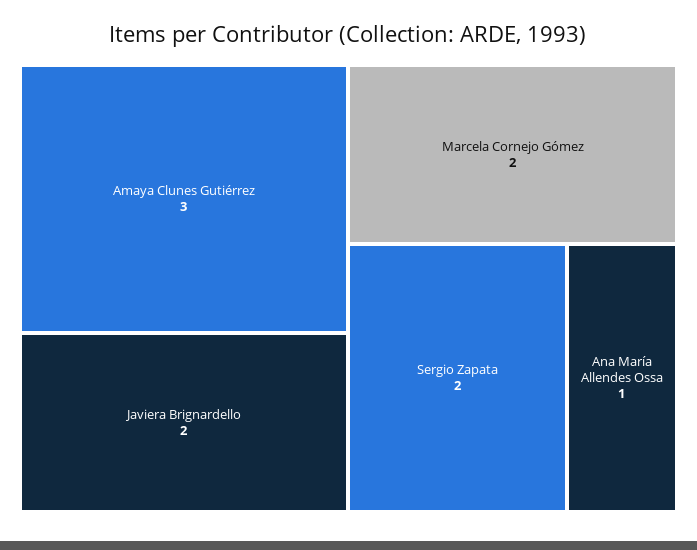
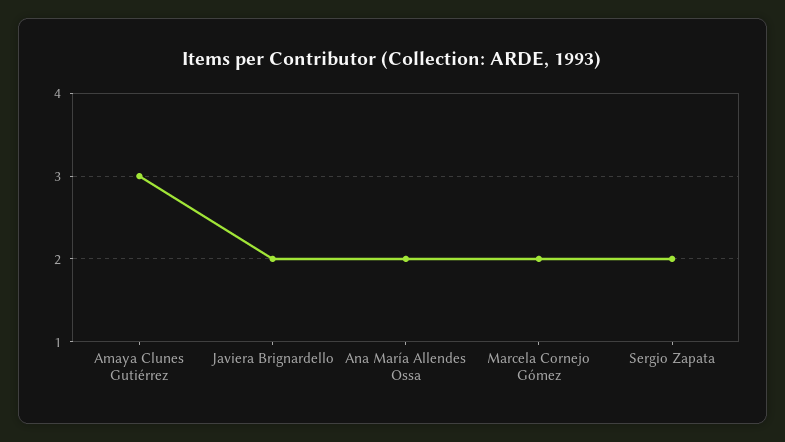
  {
    "Amaya Clunes Gutiérrez": 3,
    "Javiera Brignardello": 2,
    "Marcela Cornejo Gómez": 2,
    "Sergio Zapata": 2,
-   "Ana María Allendes Ossa": 1
+   "Ana María Allendes Ossa": 2
  }

